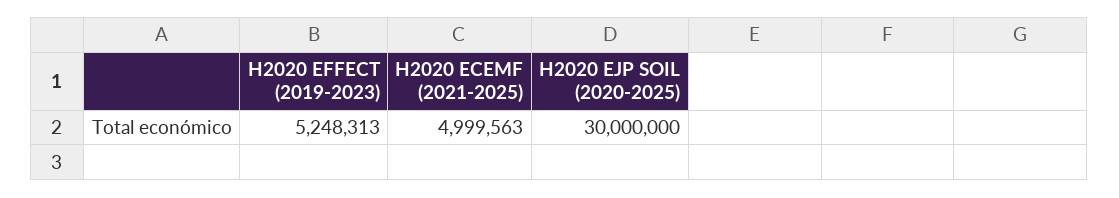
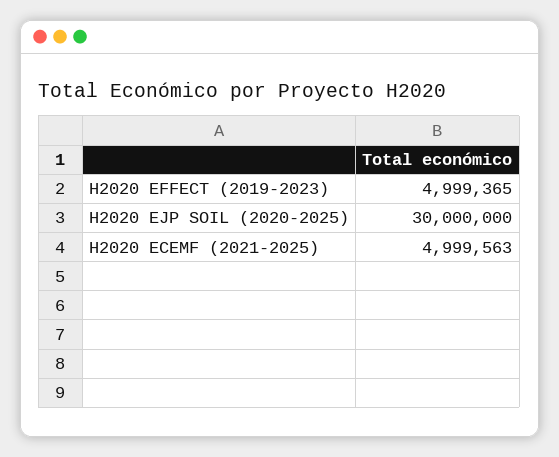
  {
-   "H2020 EFFECT (2019-2023)": 5248313,
+   "H2020 EFFECT (2019-2023)": 4999365,
    "H2020 ECEMF (2021-2025)": 4999563,
    "H2020 EJP SOIL (2020-2025)": 30000000
  }

